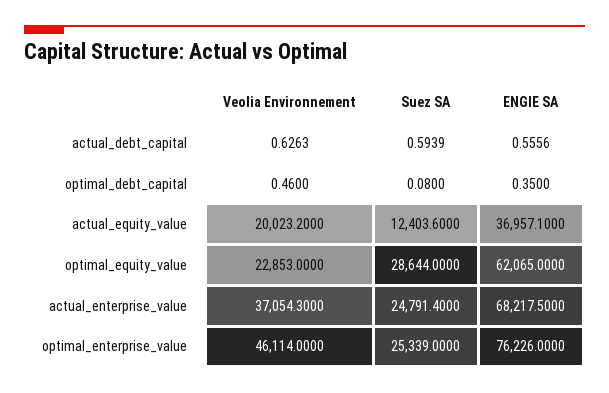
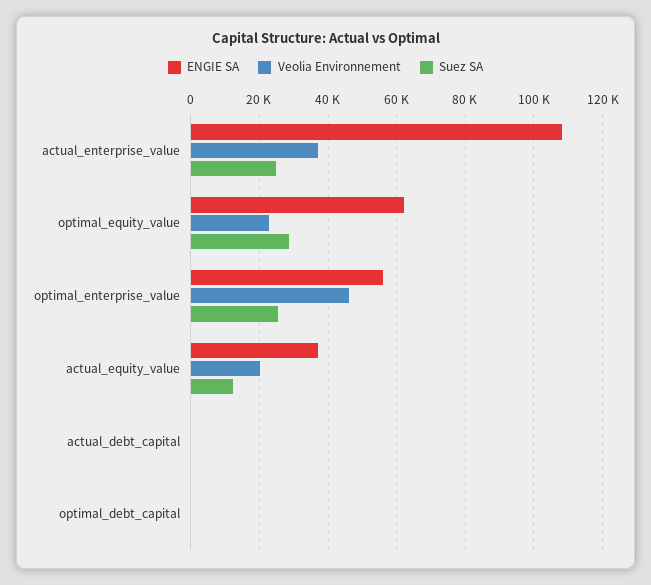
  {
    "Veolia Environnement": {
      "actual_debt_capital": 0.6263,
      "optimal_debt_capital": 0.46,
      "actual_equity_value": 20023.2,
      "optimal_equity_value": 22853,
      "actual_enterprise_value": 37054.3,
      "optimal_enterprise_value": 46114
    },
    "Suez SA": {
      "actual_debt_capital": 0.5939,
      "optimal_debt_capital": 0.08,
      "actual_equity_value": 12403.6,
      "optimal_equity_value": 28644,
      "actual_enterprise_value": 24791.4,
      "optimal_enterprise_value": 25339
    },
    "ENGIE SA": {
      "actual_debt_capital": 0.5556,
      "optimal_debt_capital": 0.35,
      "actual_equity_value": 36957.1,
      "optimal_equity_value": 62065,
-     "actual_enterprise_value": 68217.5,
+     "actual_enterprise_value": 108000,
-     "optimal_enterprise_value": 76226
+     "optimal_enterprise_value": 56000
    }
  }

